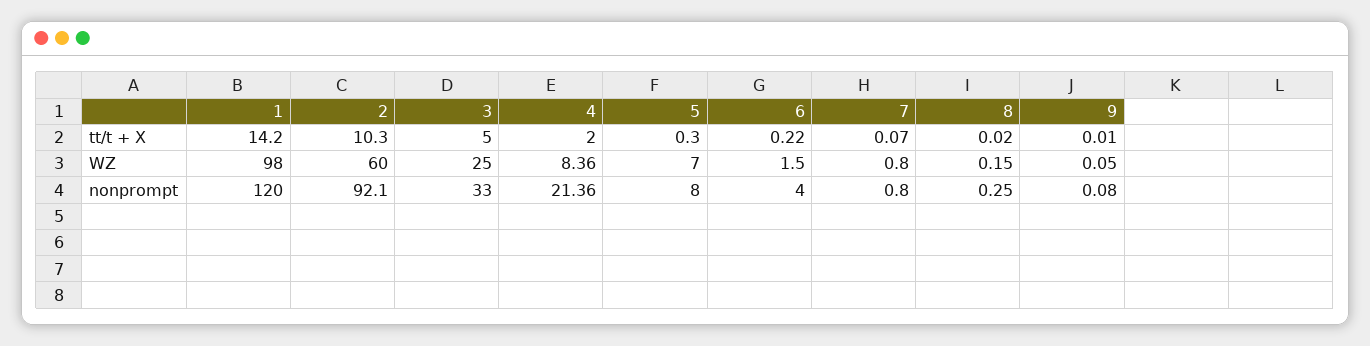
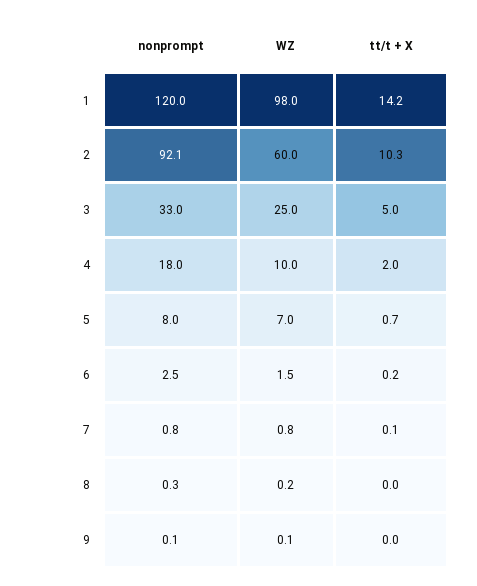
  {
    "1": {
      "tt/t + X": 14.2,
      "WZ": 98,
      "nonprompt": 120
    },
    "2": {
      "tt/t + X": 10.3,
      "WZ": 60,
      "nonprompt": 92.1
    },
    "3": {
      "tt/t + X": 5,
      "WZ": 25,
      "nonprompt": 33
    },
    "4": {
      "tt/t + X": 2,
-     "WZ": 8.36,
+     "WZ": 10,
-     "nonprompt": 21.36
+     "nonprompt": 18
    },
    "5": {
-     "tt/t + X": 0.3,
+     "tt/t + X": 0.7,
      "WZ": 7,
      "nonprompt": 8
    },
    "6": {
      "tt/t + X": 0.22,
      "WZ": 1.5,
-     "nonprompt": 4
+     "nonprompt": 2.5
    },
    "7": {
      "tt/t + X": 0.07,
      "WZ": 0.8,
      "nonprompt": 0.8
    },
    "8": {
      "tt/t + X": 0.02,
      "WZ": 0.15,
      "nonprompt": 0.25
    },
    "9": {
      "tt/t + X": 0.01,
      "WZ": 0.05,
      "nonprompt": 0.08
    }
  }

